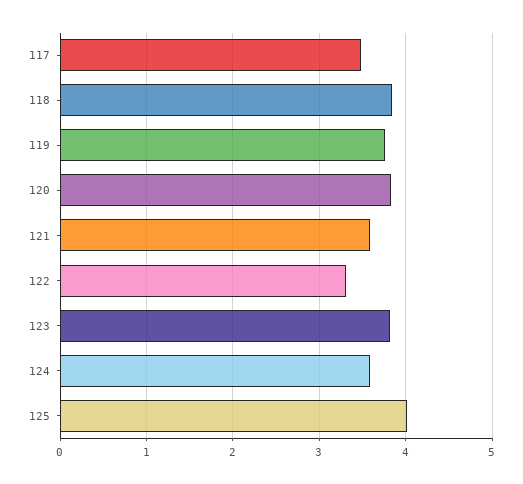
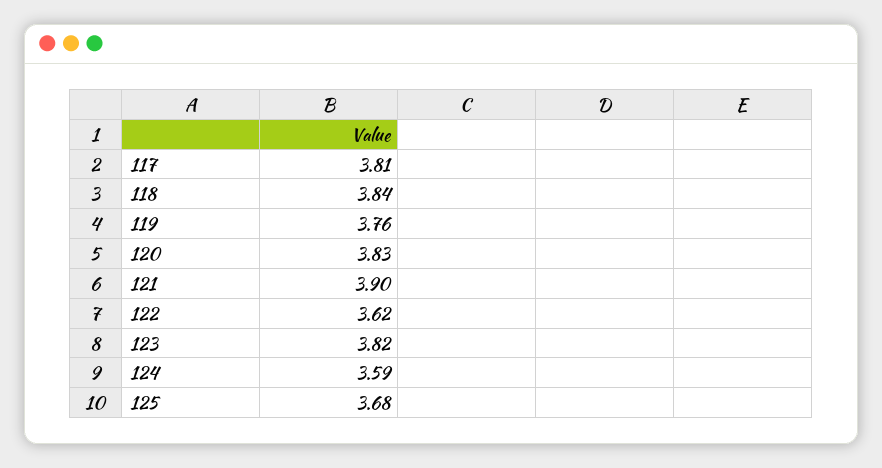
  {
-   "117": 3.5,
+   "117": 3.81,
    "118": 3.84,
    "119": 3.76,
    "120": 3.83,
-   "121": 3.6,
+   "121": 3.9,
-   "122": 3.3,
+   "122": 3.62,
    "123": 3.82,
    "124": 3.59,
-   "125": 4
+   "125": 3.68
  }

